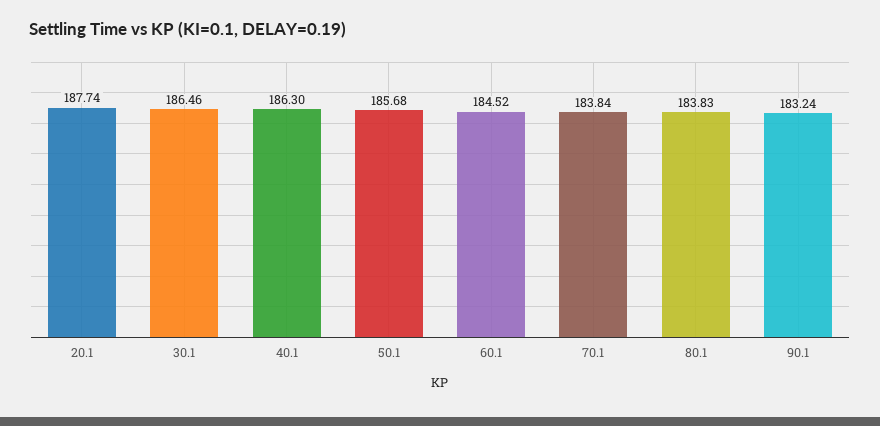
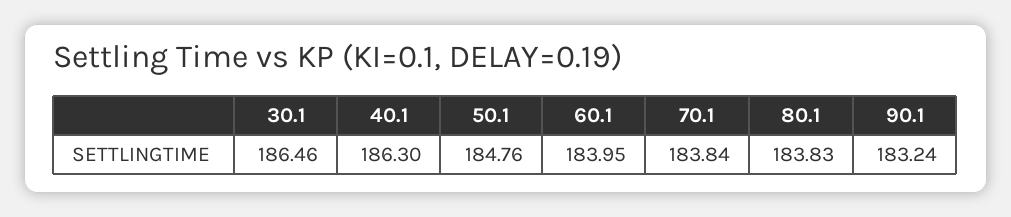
  {
-   "20.1": 187.74,
    "30.1": 186.46,
    "40.1": 186.3,
-   "50.1": 185.68,
+   "50.1": 184.76,
-   "60.1": 184.52,
+   "60.1": 183.95,
    "70.1": 183.84,
    "80.1": 183.83,
    "90.1": 183.24
  }

